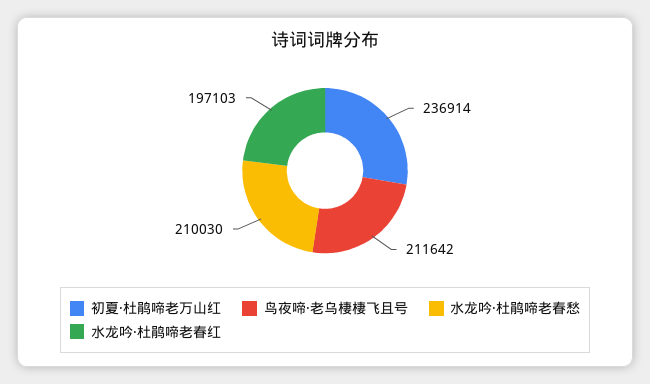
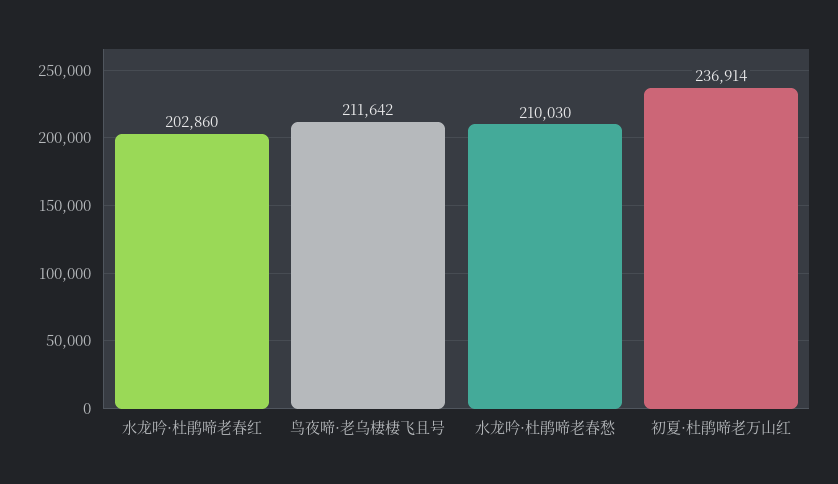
  {
    "初夏·杜鹃啼老万山红": 236914,
    "鸟夜啼·老乌棲棲飞且号": 211642,
    "水龙吟·杜鹃啼老春愁": 210030,
-   "水龙吟·杜鹃啼老春红": 197103
+   "水龙吟·杜鹃啼老春红": 202860
  }

